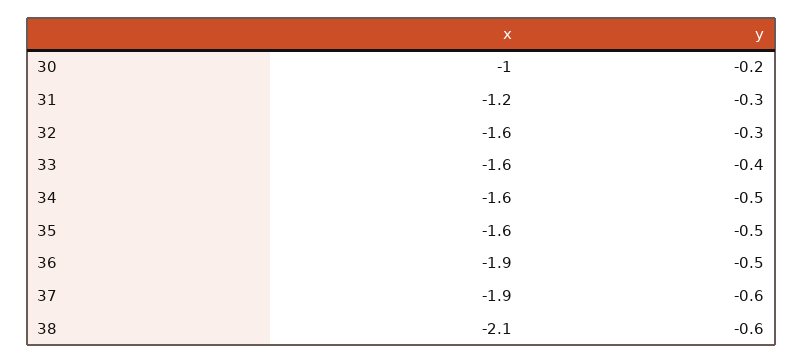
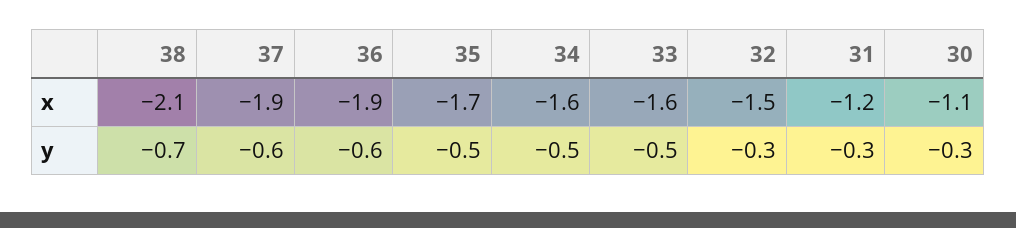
  {
    "x": {
-     "30": -1,
+     "30": -1.1,
      "31": -1.2,
-     "32": -1.6,
+     "32": -1.5,
      "33": -1.6,
      "34": -1.6,
-     "35": -1.6,
+     "35": -1.7,
      "36": -1.9,
      "37": -1.9,
      "38": -2.1
    },
    "y": {
-     "30": -0.2,
+     "30": -0.3,
      "31": -0.3,
      "32": -0.3,
-     "33": -0.4,
+     "33": -0.5,
      "34": -0.5,
      "35": -0.5,
-     "36": -0.5,
+     "36": -0.6,
      "37": -0.6,
-     "38": -0.6
+     "38": -0.7
    }
  }

